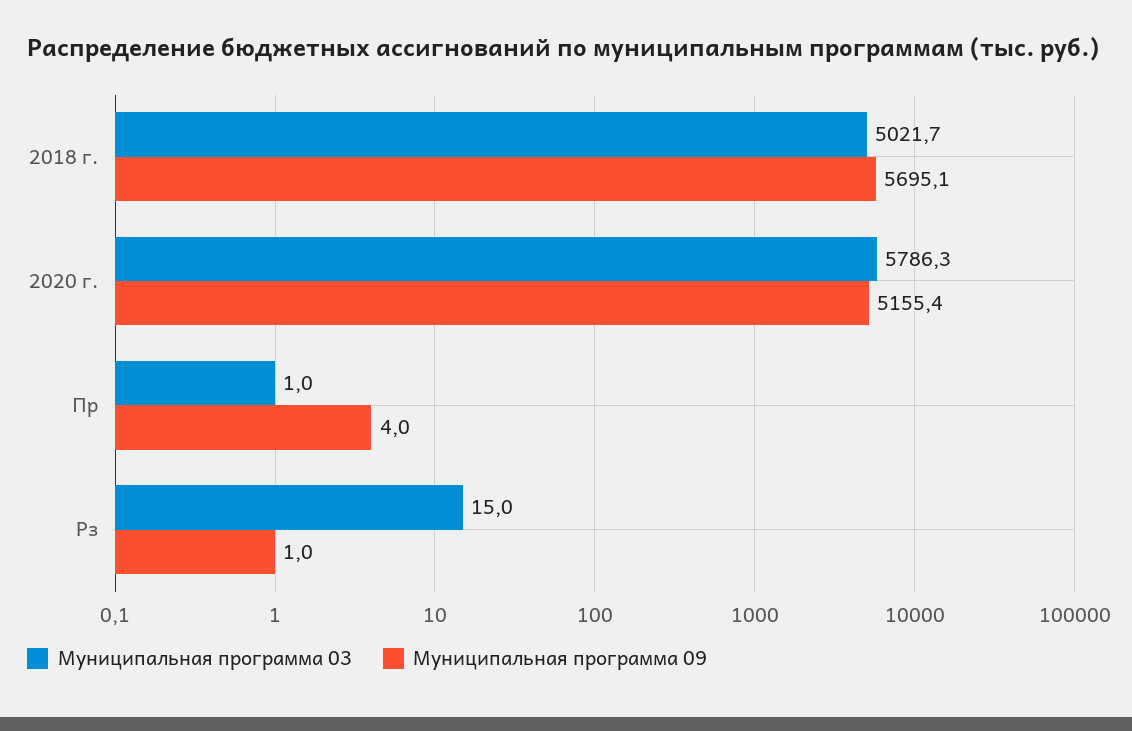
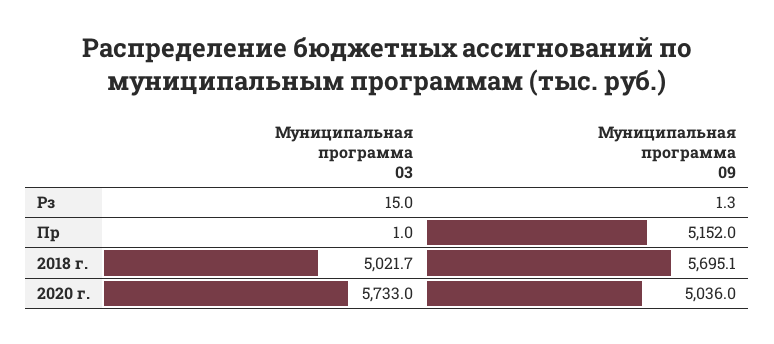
  {
    "Муниципальная программа 03": {
      "2018 г.": 5021.7,
-     "2020 г.": 5786.3,
+     "2020 г.": 5733,
      "Пр": 1,
      "Рз": 15
    },
    "Муниципальная программа 09": {
      "2018 г.": 5695.1,
-     "2020 г.": 5155.4,
+     "2020 г.": 5036,
-     "Пр": 4,
+     "Пр": 5152,
-     "Рз": 1
+     "Рз": 1.3
    }
  }

